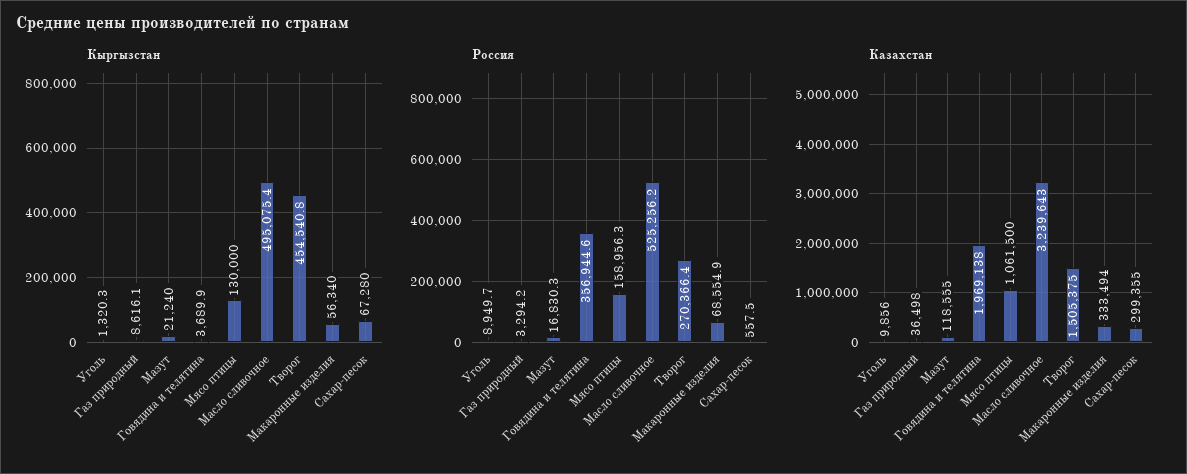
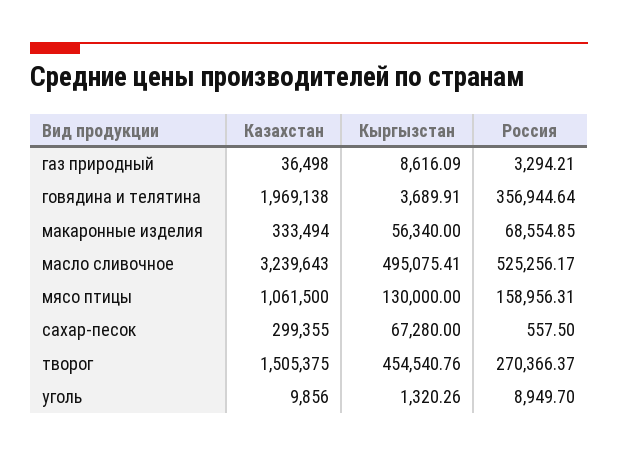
  {
    "Кыргызстан": {
      "Уголь": 1320.26,
      "Газ природный": 8616.09,
-     "Мазут": 21240,
      "Говядина и телятина": 3689.91,
      "Мясо птицы": 130000,
      "Масло сливочное": 495075.41,
      "Творог": 454540.76,
      "Макаронные изделия": 56340,
      "Сахар-песок": 67280
    },
    "Россия": {
      "Уголь": 8949.7,
      "Газ природный": 3294.21,
-     "Мазут": 16830.3,
      "Говядина и телятина": 356944.64,
      "Мясо птицы": 158956.31,
      "Масло сливочное": 525256.17,
      "Творог": 270366.37,
      "Макаронные изделия": 68554.85,
      "Сахар-песок": 557.5
    },
    "Казахстан": {
      "Уголь": 9856,
      "Газ природный": 36498,
-     "Мазут": 118555,
      "Говядина и телятина": 1969138,
      "Мясо птицы": 1061500,
      "Масло сливочное": 3239643,
      "Творог": 1505375,
      "Макаронные изделия": 333494,
      "Сахар-песок": 299355
    }
  }

